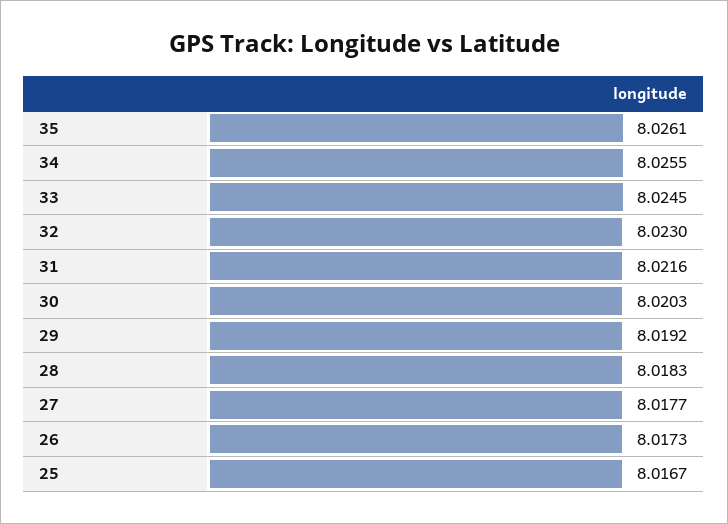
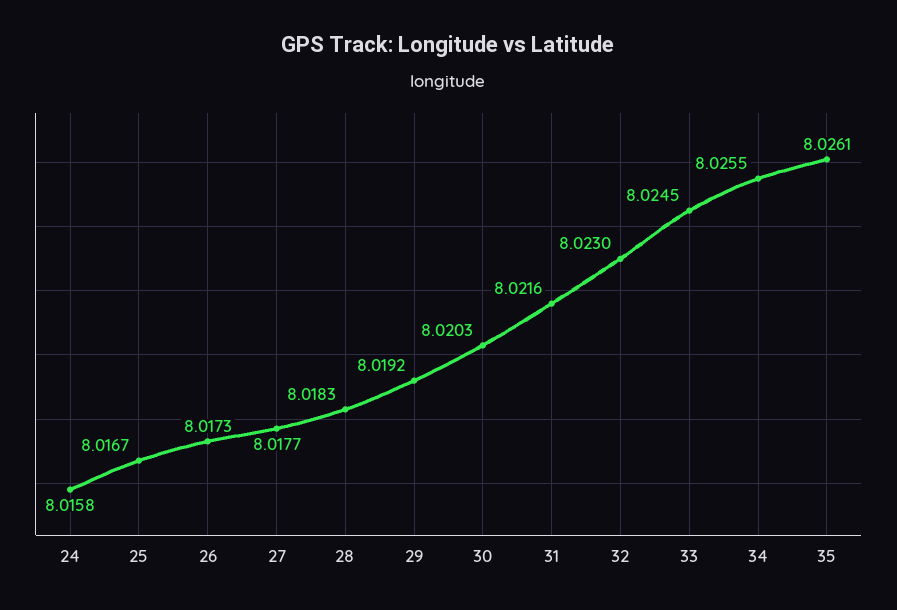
  {
    "35": 8.0261,
    "34": 8.0255,
    "33": 8.0245,
    "32": 8.023,
    "31": 8.0216,
    "30": 8.0203,
    "29": 8.0192,
    "28": 8.0183,
    "27": 8.0177,
    "26": 8.0173,
-   "25": 8.0167
+   "25": 8.0167,
+   "24": 8.0158
  }

